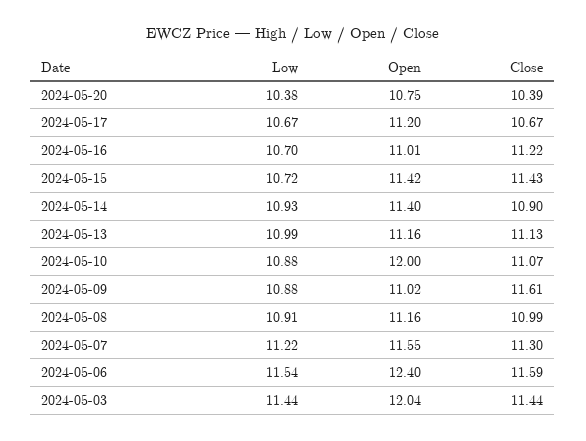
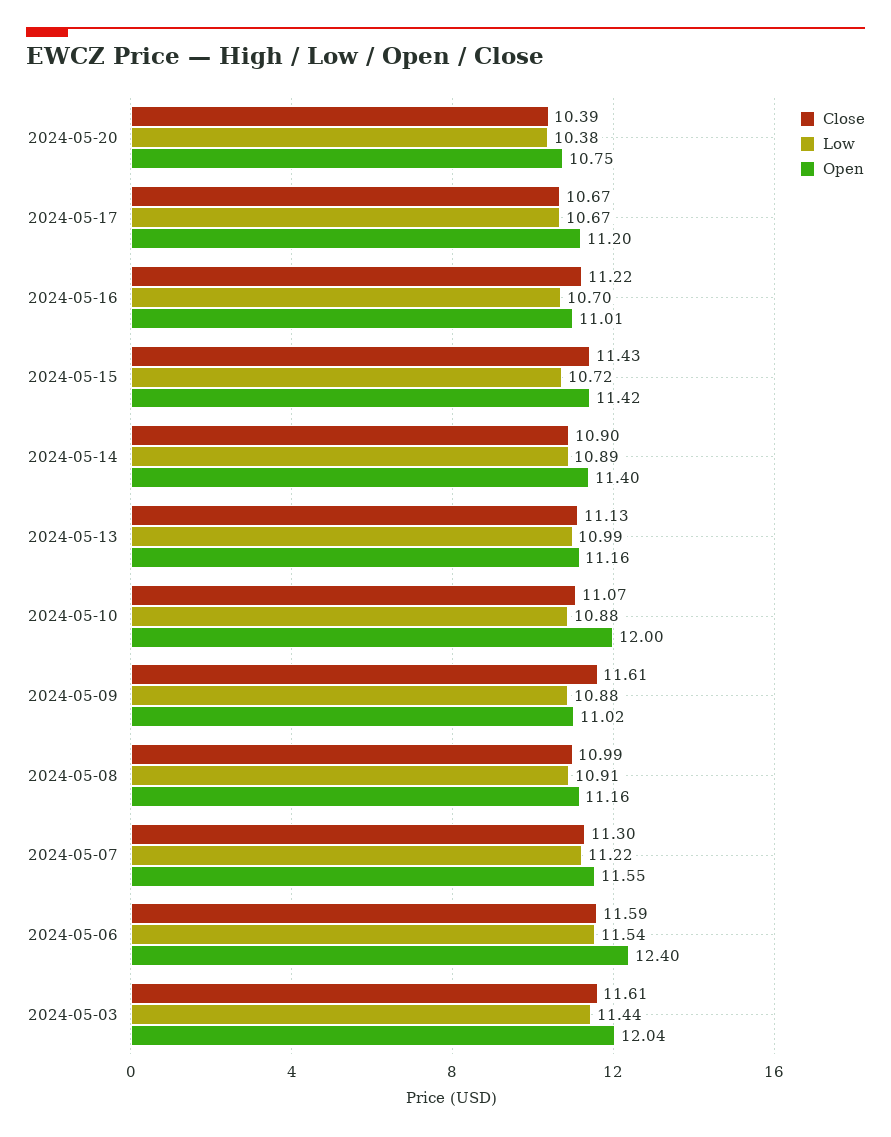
  {
    "Low": {
      "2024-05-20": 10.38,
      "2024-05-17": 10.67,
      "2024-05-16": 10.7,
      "2024-05-15": 10.72,
-     "2024-05-14": 10.93,
+     "2024-05-14": 10.89,
      "2024-05-13": 10.99,
      "2024-05-10": 10.88,
      "2024-05-09": 10.88,
      "2024-05-08": 10.91,
      "2024-05-07": 11.22,
      "2024-05-06": 11.54,
      "2024-05-03": 11.44
    },
    "Open": {
      "2024-05-20": 10.75,
      "2024-05-17": 11.2,
      "2024-05-16": 11.01,
      "2024-05-15": 11.42,
      "2024-05-14": 11.4,
      "2024-05-13": 11.16,
      "2024-05-10": 12,
      "2024-05-09": 11.02,
      "2024-05-08": 11.16,
      "2024-05-07": 11.55,
      "2024-05-06": 12.4,
      "2024-05-03": 12.04
    },
    "Close": {
      "2024-05-20": 10.39,
      "2024-05-17": 10.67,
      "2024-05-16": 11.22,
      "2024-05-15": 11.43,
      "2024-05-14": 10.9,
      "2024-05-13": 11.13,
      "2024-05-10": 11.07,
      "2024-05-09": 11.61,
      "2024-05-08": 10.99,
      "2024-05-07": 11.3,
      "2024-05-06": 11.59,
-     "2024-05-03": 11.44
+     "2024-05-03": 11.61
    }
  }

